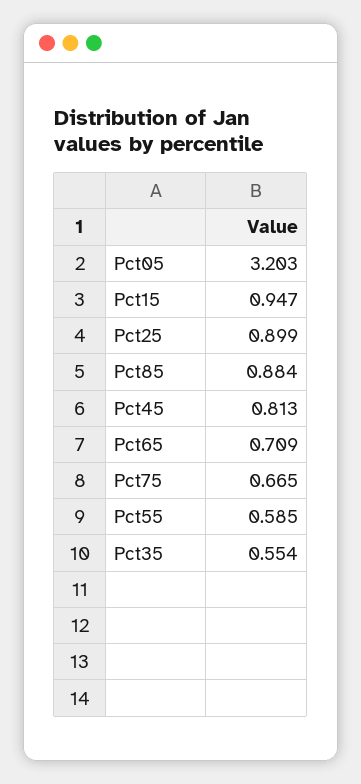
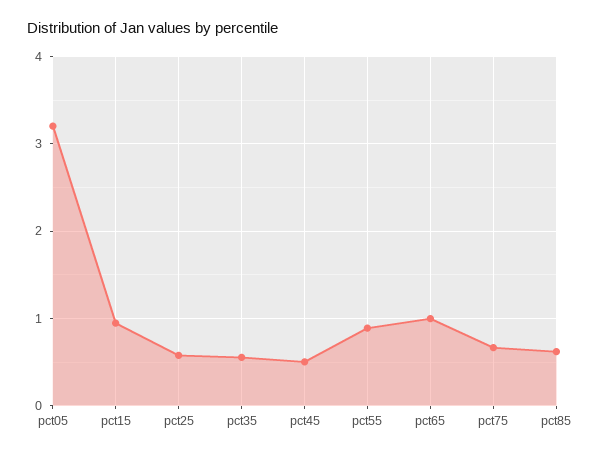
  {
    "Pct05": 3.203,
    "Pct15": 0.947,
-   "Pct25": 0.899,
+   "Pct25": 0.6,
-   "Pct85": 0.884,
+   "Pct85": 0.6,
-   "Pct45": 0.813,
+   "Pct45": 0.5,
-   "Pct65": 0.709,
+   "Pct65": 1,
    "Pct75": 0.665,
-   "Pct55": 0.585,
+   "Pct55": 0.9,
    "Pct35": 0.554
  }

